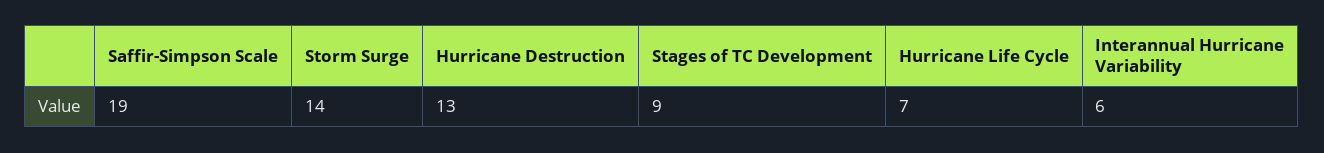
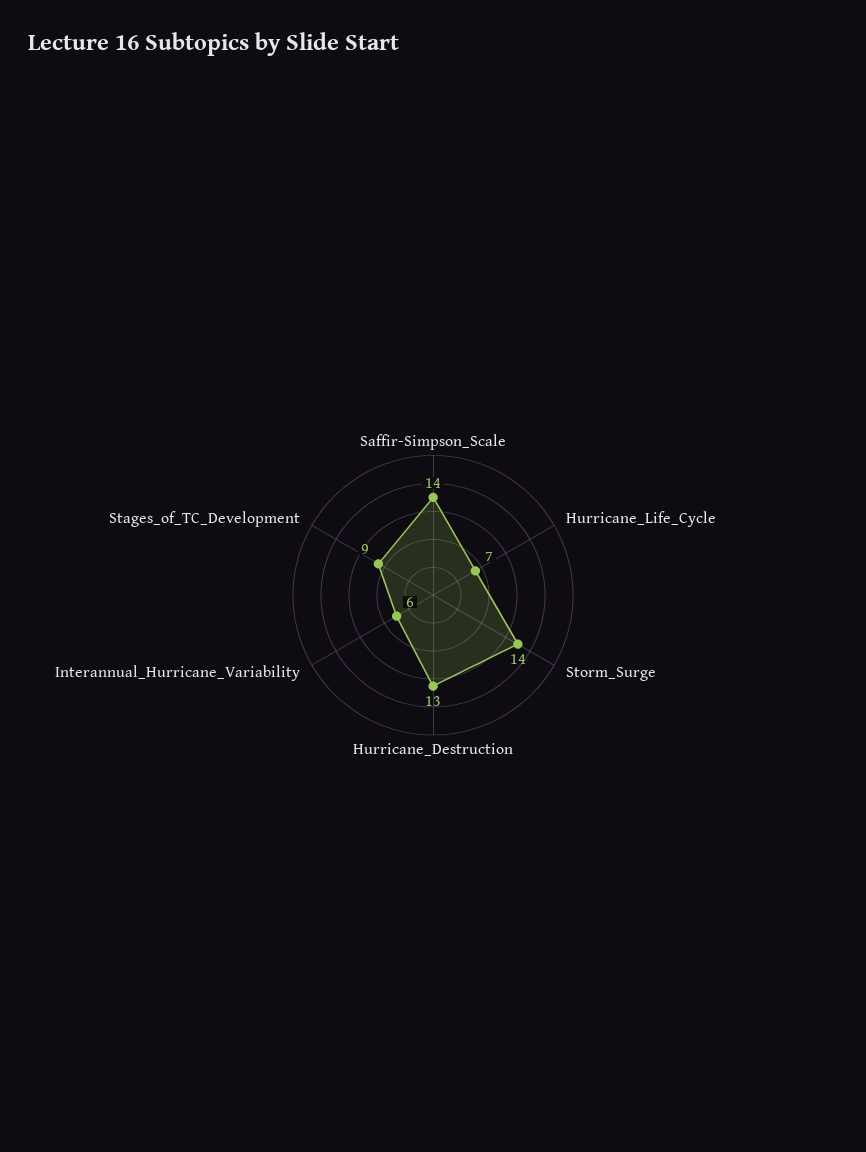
  {
-   "Saffir-Simpson Scale": 19,
+   "Saffir-Simpson Scale": 14,
    "Storm Surge": 14,
    "Hurricane Destruction": 13,
    "Stages of TC Development": 9,
    "Hurricane Life Cycle": 7,
    "Interannual Hurricane Variability": 6
  }

